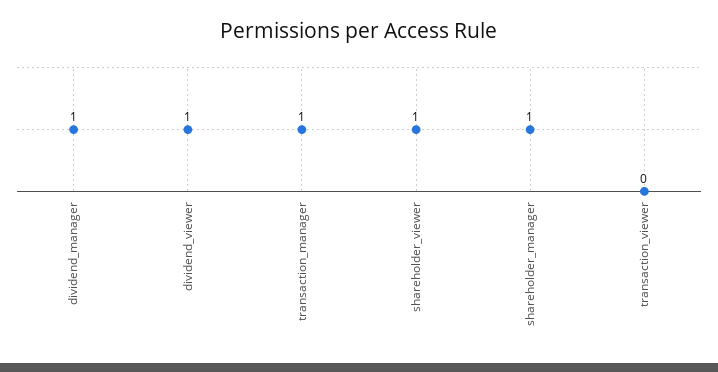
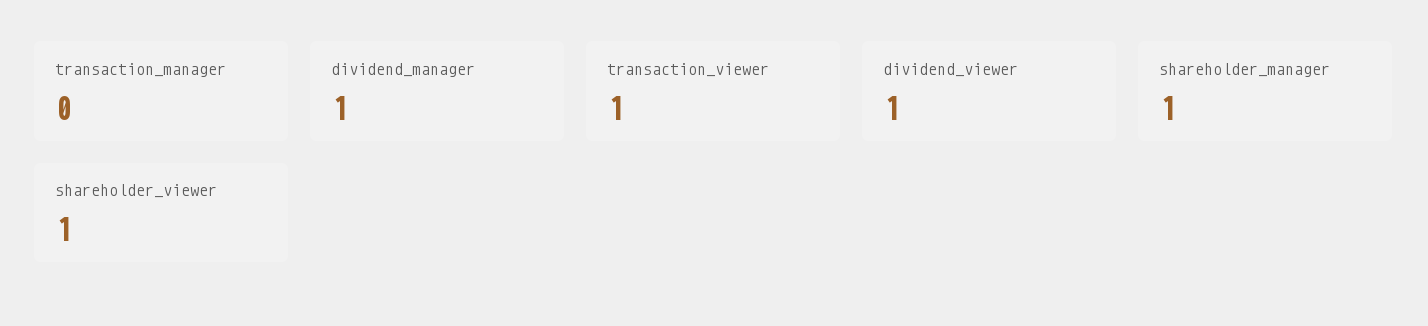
  {
    "dividend_manager": 1,
    "dividend_viewer": 1,
-   "transaction_manager": 1,
+   "transaction_manager": 0,
    "shareholder_viewer": 1,
    "shareholder_manager": 1,
-   "transaction_viewer": 0
+   "transaction_viewer": 1
  }

